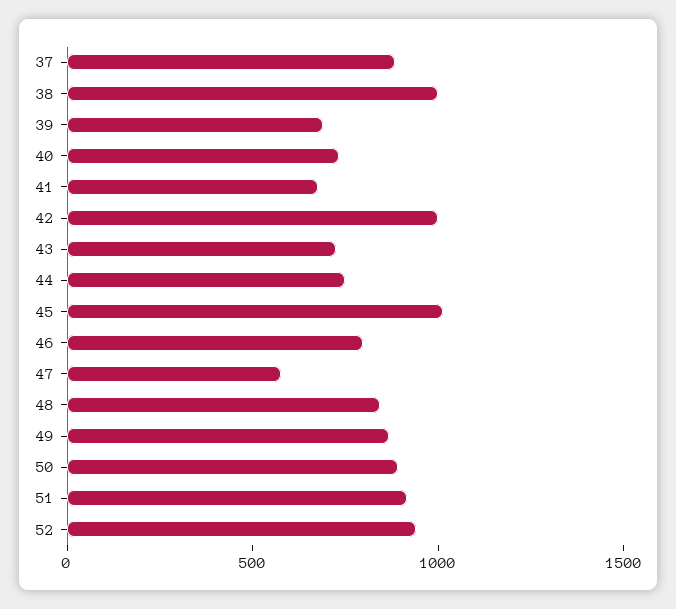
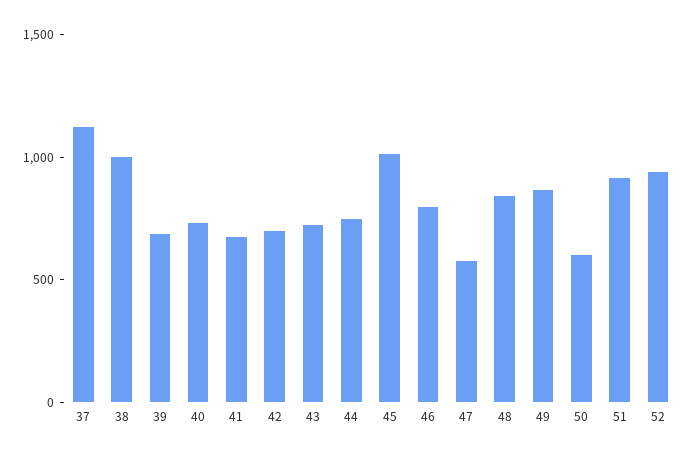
  {
-   "37": 900,
+   "37": 1100,
    "38": 1000,
    "39": 700,
    "40": 700,
    "41": 700,
-   "42": 1000,
+   "42": 700,
    "43": 700,
    "44": 700,
    "45": 1000,
    "46": 800,
    "47": 600,
    "48": 800,
    "49": 900,
-   "50": 900,
+   "50": 600,
    "51": 900,
    "52": 900
  }

